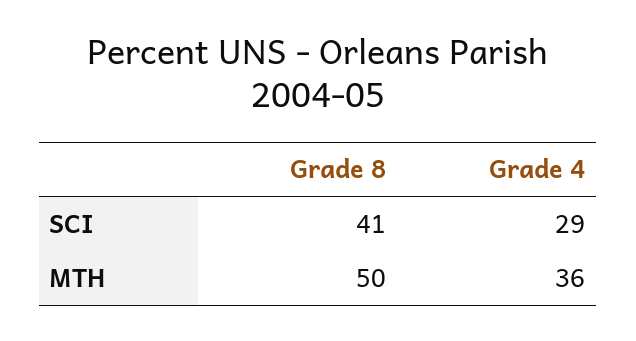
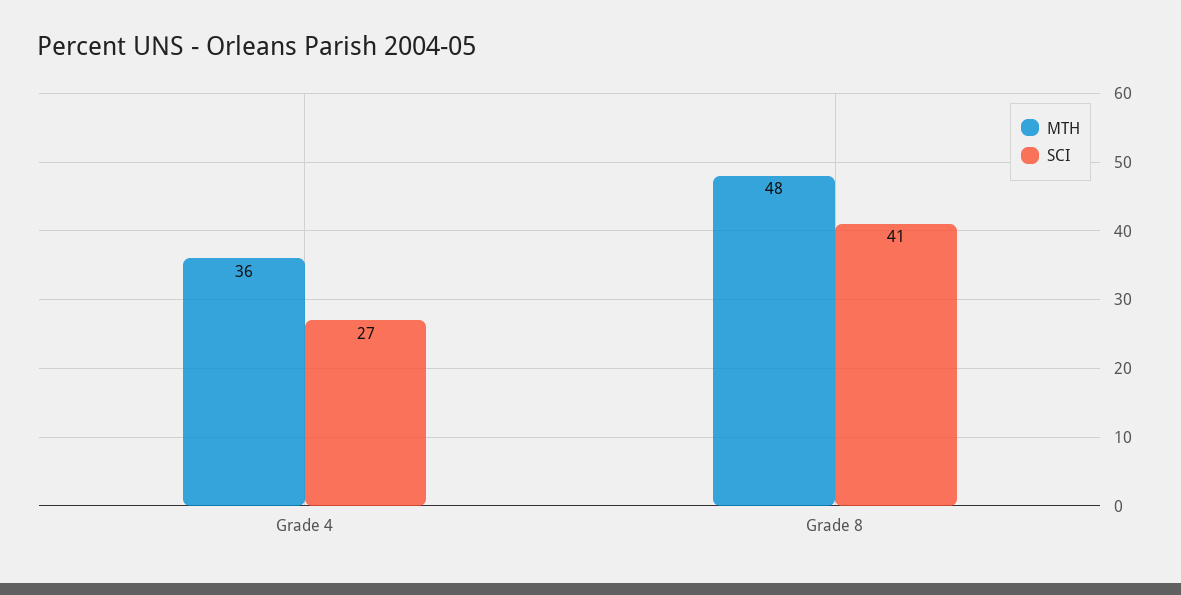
  {
    "SCI": {
      "Grade 8": 41,
-     "Grade 4": 29
+     "Grade 4": 27
    },
    "MTH": {
-     "Grade 8": 50,
+     "Grade 8": 48,
      "Grade 4": 36
    }
  }

